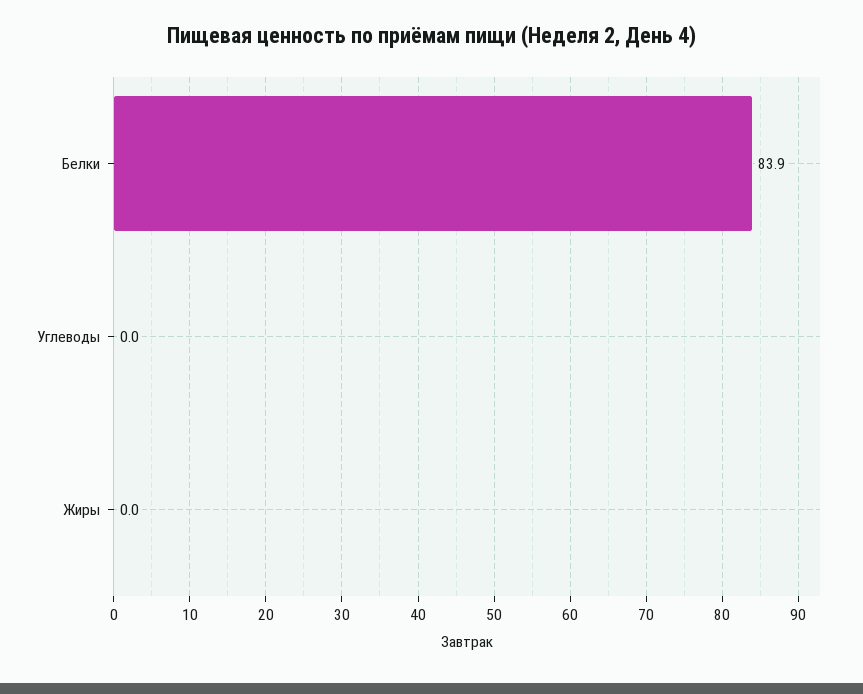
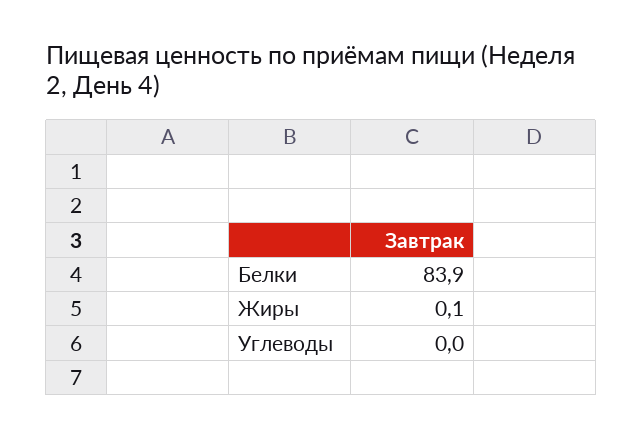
  {
    "Белки": 83.9,
    "Углеводы": 0,
-   "Жиры": 0
+   "Жиры": 0.1
  }

